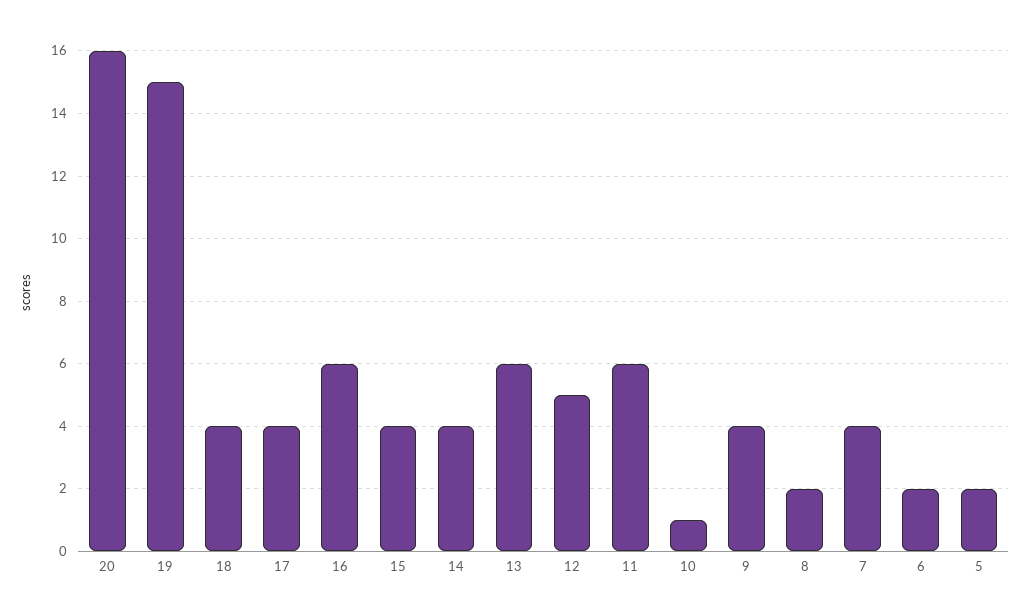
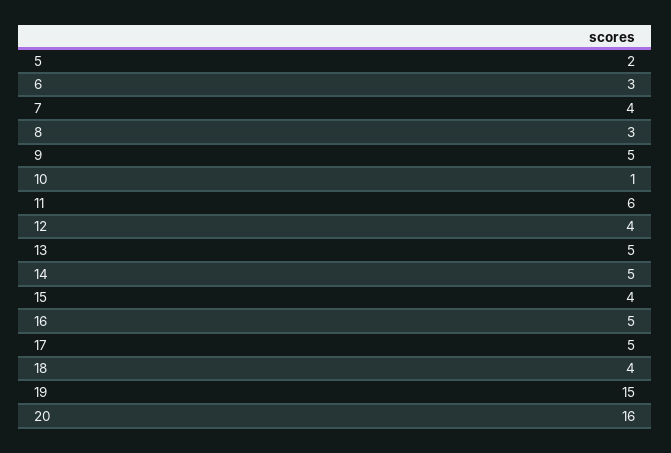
  {
    "20": 16,
    "19": 15,
    "18": 4,
-   "17": 4,
+   "17": 5,
-   "16": 6,
+   "16": 5,
    "15": 4,
-   "14": 4,
+   "14": 5,
-   "13": 6,
+   "13": 5,
-   "12": 5,
+   "12": 4,
    "11": 6,
    "10": 1,
-   "9": 4,
+   "9": 5,
-   "8": 2,
+   "8": 3,
    "7": 4,
-   "6": 2,
+   "6": 3,
    "5": 2
  }

